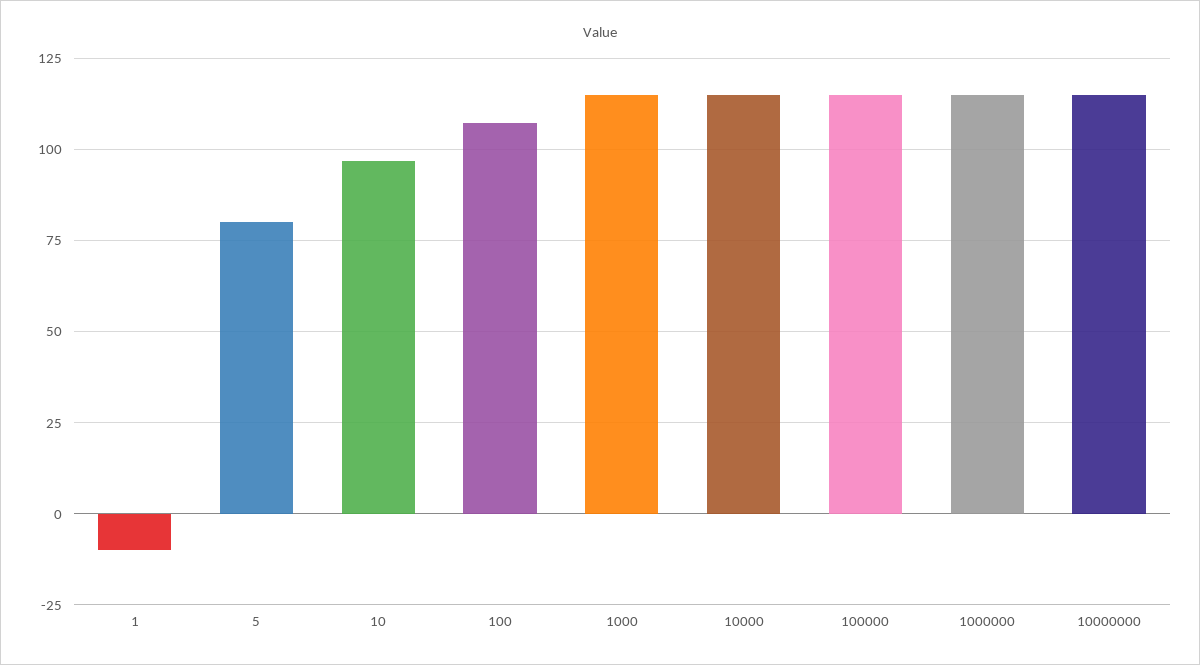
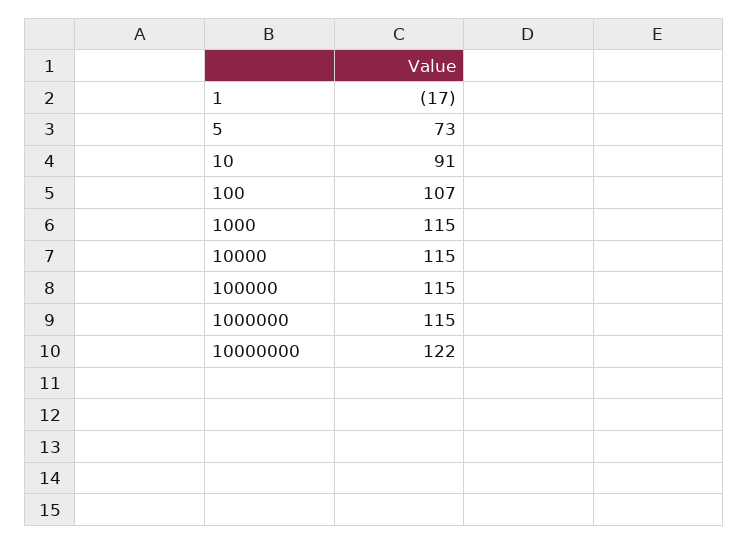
  {
-   "1": -10,
+   "1": -17,
-   "5": 80,
+   "5": 73,
-   "10": 97.5,
+   "10": 91,
    "100": 107,
    "1000": 115,
    "10000": 115,
    "100000": 115,
    "1000000": 115,
-   "10000000": 115
+   "10000000": 122
  }

